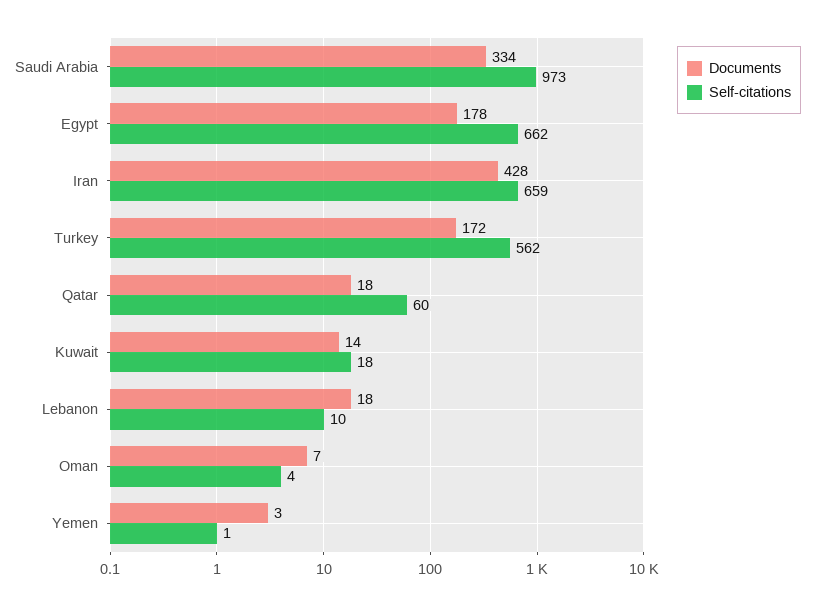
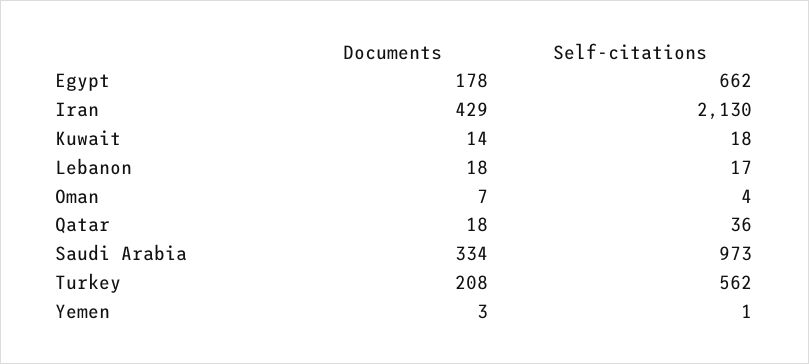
  {
    "Documents": {
      "Saudi Arabia": 334,
      "Egypt": 178,
-     "Iran": 428,
+     "Iran": 429,
-     "Turkey": 172,
+     "Turkey": 208,
      "Qatar": 18,
      "Kuwait": 14,
      "Lebanon": 18,
      "Oman": 7,
      "Yemen": 3
    },
    "Self-citations": {
      "Saudi Arabia": 973,
      "Egypt": 662,
-     "Iran": 659,
+     "Iran": 2130,
      "Turkey": 562,
-     "Qatar": 60,
+     "Qatar": 36,
      "Kuwait": 18,
-     "Lebanon": 10,
+     "Lebanon": 17,
      "Oman": 4,
      "Yemen": 1
    }
  }

